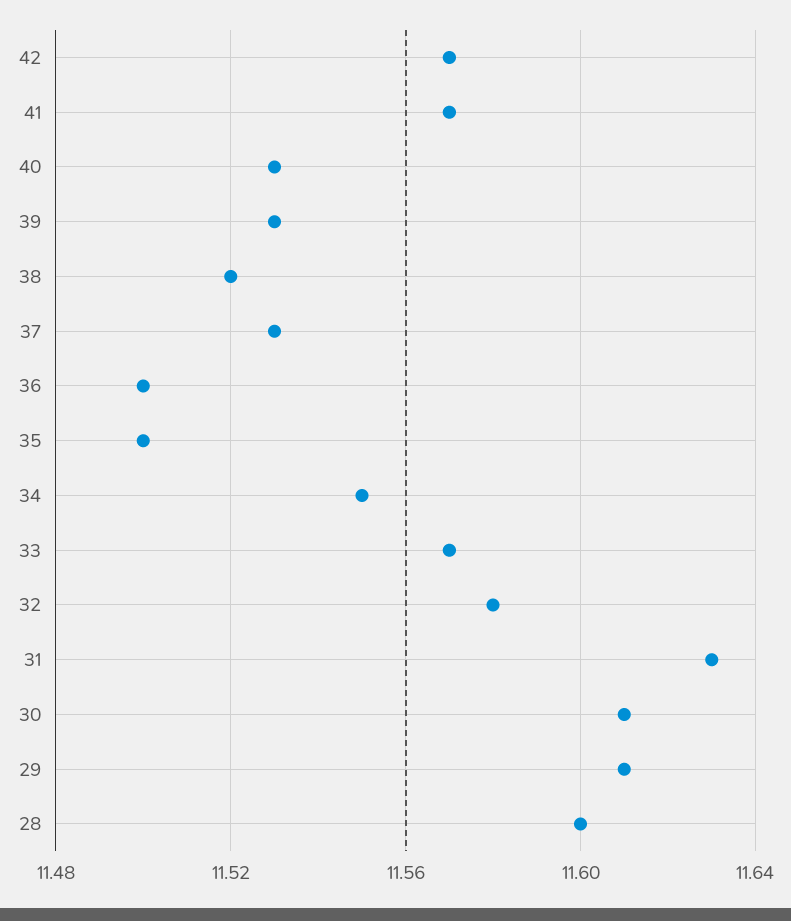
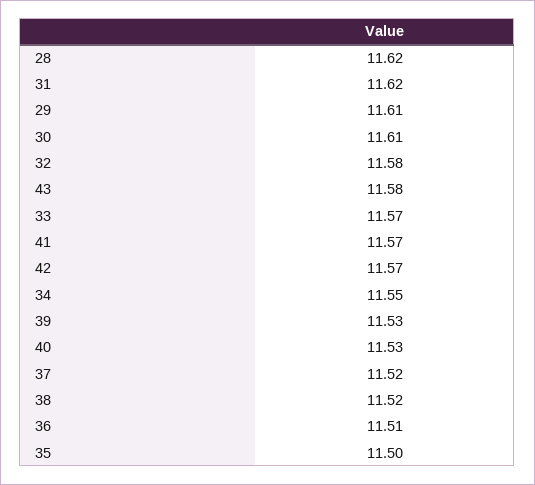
  {
    "42": 11.57,
    "41": 11.57,
    "40": 11.53,
    "39": 11.53,
    "38": 11.52,
-   "37": 11.53,
+   "37": 11.52,
-   "36": 11.5,
+   "36": 11.51,
    "35": 11.5,
    "34": 11.55,
    "33": 11.57,
    "32": 11.58,
-   "31": 11.63,
+   "31": 11.62,
    "30": 11.61,
    "29": 11.61,
-   "28": 11.6
+   "28": 11.62,
+   "43": 11.58
  }

